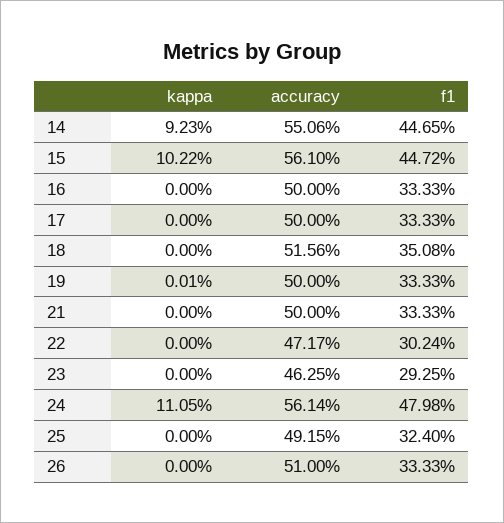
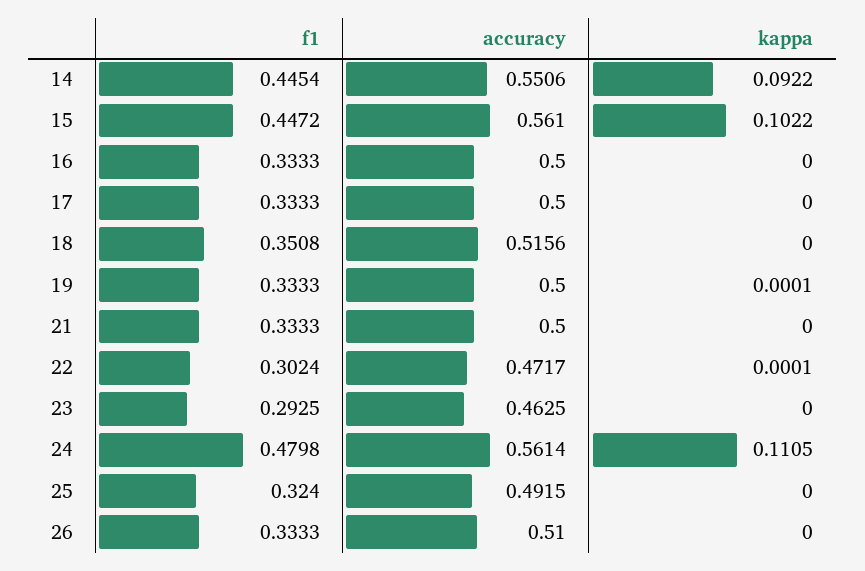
  {
    "kappa": {
-     "14": 0.0923,
+     "14": 0.0922,
      "15": 0.1022,
      "16": 0,
      "17": 0,
      "18": 0,
      "19": 0.0001,
      "21": 0,
-     "22": 0,
+     "22": 0.0001,
      "23": 0,
      "24": 0.1105,
      "25": 0,
      "26": 0
    },
    "accuracy": {
      "14": 0.5506,
      "15": 0.561,
      "16": 0.5,
      "17": 0.5,
      "18": 0.5156,
      "19": 0.5,
      "21": 0.5,
      "22": 0.4717,
      "23": 0.4625,
      "24": 0.5614,
      "25": 0.4915,
      "26": 0.51
    },
    "f1": {
-     "14": 0.4465,
+     "14": 0.4454,
      "15": 0.4472,
      "16": 0.3333,
      "17": 0.3333,
      "18": 0.3508,
      "19": 0.3333,
      "21": 0.3333,
      "22": 0.3024,
      "23": 0.2925,
      "24": 0.4798,
      "25": 0.324,
      "26": 0.3333
    }
  }

